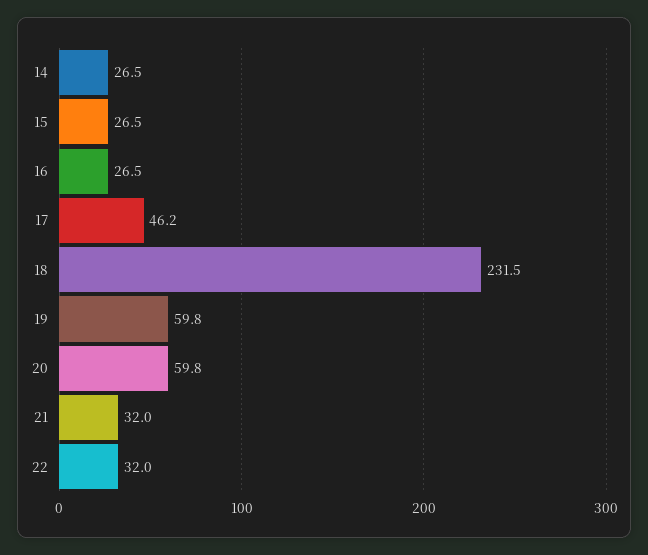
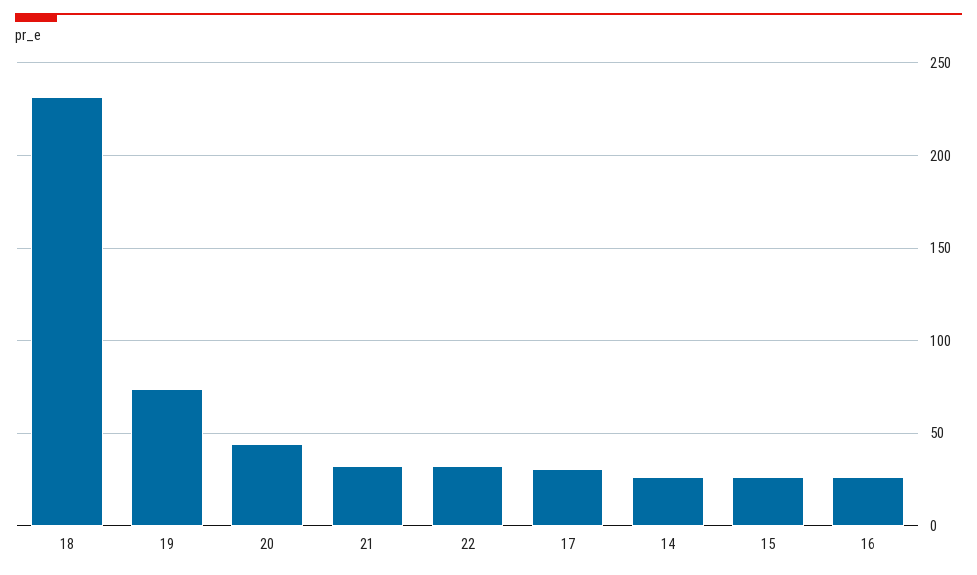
  {
    "14": 26.5,
    "15": 26.5,
    "16": 26.5,
-   "17": 46.2,
+   "17": 30,
    "18": 231.5,
-   "19": 59.8,
+   "19": 75,
-   "20": 59.8,
+   "20": 45,
    "21": 32,
    "22": 32
  }

